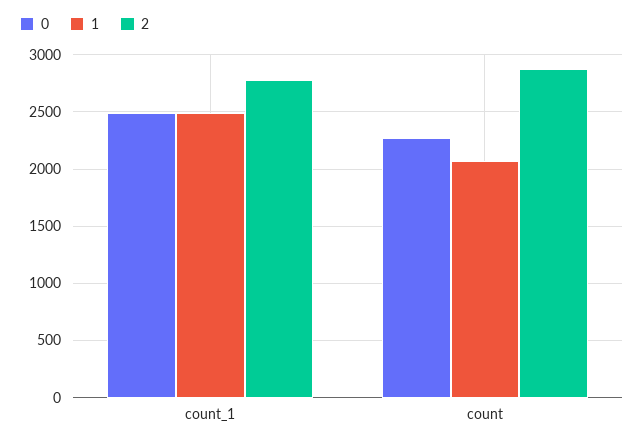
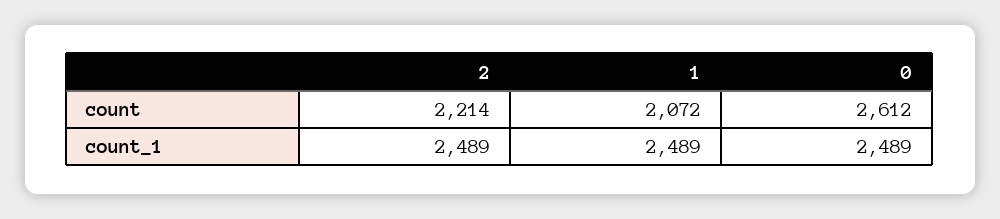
  {
    "0": {
      "count_1": 2489,
-     "count": 2300
+     "count": 2612
    },
    "1": {
      "count_1": 2489,
      "count": 2072
    },
    "2": {
-     "count_1": 2800,
+     "count_1": 2489,
-     "count": 2900
+     "count": 2214
    }
  }

